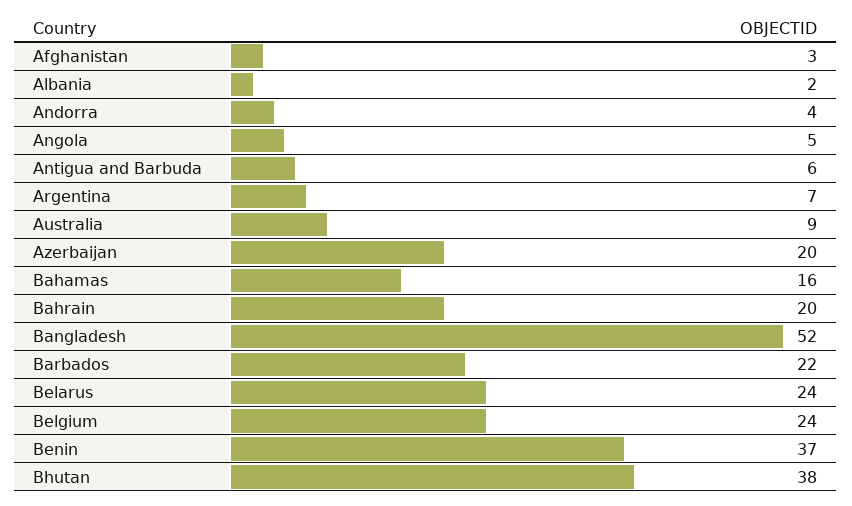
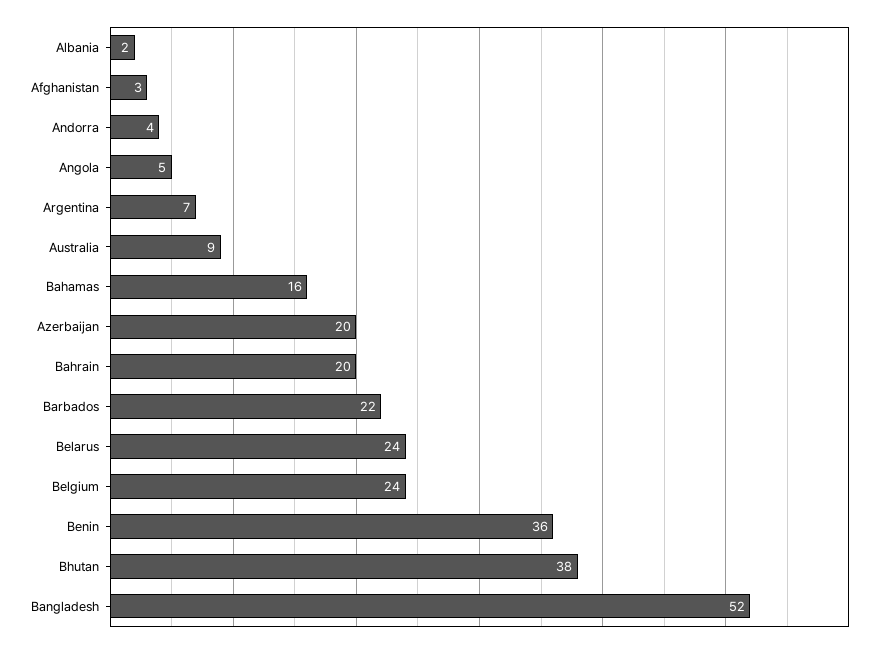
  {
    "Afghanistan": 3,
    "Albania": 2,
    "Andorra": 4,
    "Angola": 5,
-   "Antigua and Barbuda": 6,
    "Argentina": 7,
    "Australia": 9,
    "Azerbaijan": 20,
    "Bahamas": 16,
    "Bahrain": 20,
    "Bangladesh": 52,
    "Barbados": 22,
    "Belarus": 24,
    "Belgium": 24,
-   "Benin": 37,
+   "Benin": 36,
    "Bhutan": 38
  }

